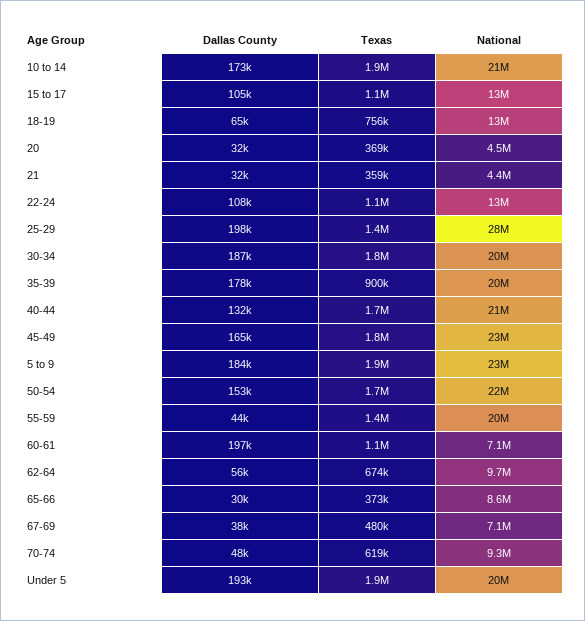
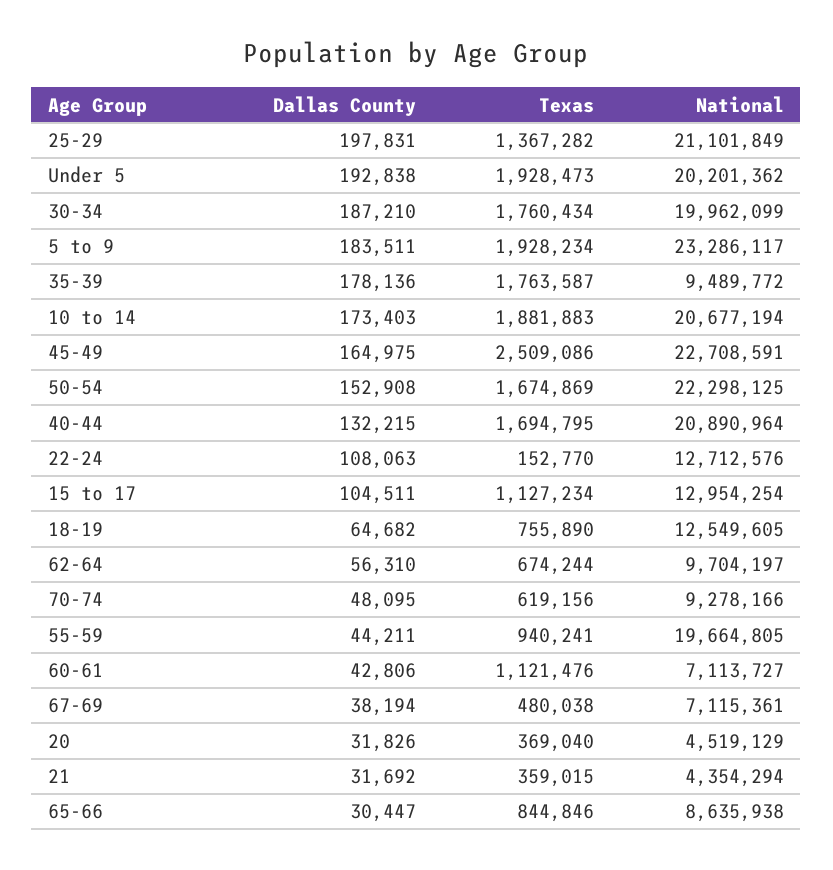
  {
    "Dallas County": {
      "10 to 14": 173403,
      "15 to 17": 104511,
      "18-19": 64682,
      "20": 31826,
      "21": 31692,
      "22-24": 108063,
      "25-29": 197831,
      "30-34": 187210,
      "35-39": 178136,
      "40-44": 132215,
      "45-49": 164975,
      "5 to 9": 183511,
      "50-54": 152908,
      "55-59": 44211,
-     "60-61": 197000,
+     "60-61": 42806,
      "62-64": 56310,
      "65-66": 30447,
      "67-69": 38194,
      "70-74": 48095,
      "Under 5": 192838
    },
    "Texas": {
      "10 to 14": 1881883,
      "15 to 17": 1127234,
      "18-19": 755890,
      "20": 369040,
      "21": 359015,
-     "22-24": 1100000,
+     "22-24": 152770,
      "25-29": 1367282,
      "30-34": 1760434,
-     "35-39": 900000,
+     "35-39": 1763587,
      "40-44": 1694795,
-     "45-49": 1800000,
+     "45-49": 2509086,
      "5 to 9": 1928234,
      "50-54": 1674869,
-     "55-59": 1400000,
+     "55-59": 940241,
      "60-61": 1121476,
      "62-64": 674244,
-     "65-66": 373000,
+     "65-66": 844846,
      "67-69": 480038,
      "70-74": 619156,
      "Under 5": 1928473
    },
    "National": {
      "10 to 14": 20677194,
      "15 to 17": 12954254,
      "18-19": 12549605,
      "20": 4519129,
      "21": 4354294,
      "22-24": 12712576,
-     "25-29": 28000000,
+     "25-29": 21101849,
      "30-34": 19962099,
-     "35-39": 20000000,
+     "35-39": 9489772,
      "40-44": 20890964,
      "45-49": 22708591,
      "5 to 9": 23286117,
      "50-54": 22298125,
      "55-59": 19664805,
      "60-61": 7113727,
      "62-64": 9704197,
      "65-66": 8635938,
      "67-69": 7115361,
      "70-74": 9278166,
      "Under 5": 20201362
    }
  }

